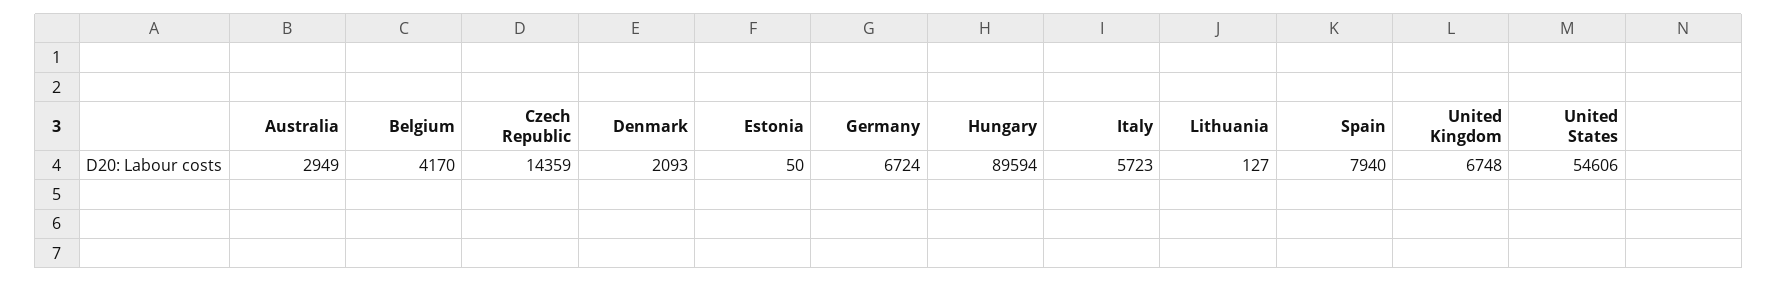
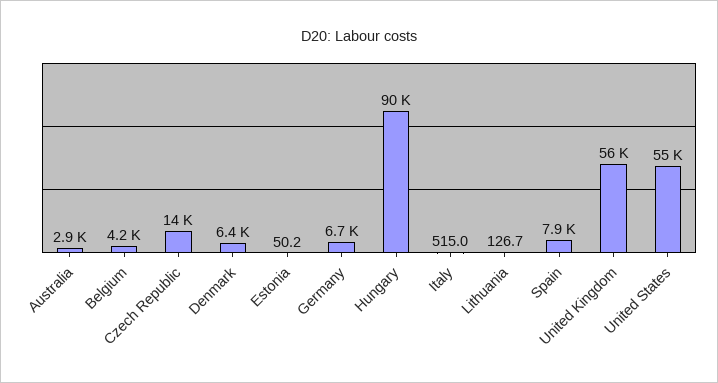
  {
    "Australia": 2949,
    "Belgium": 4170,
    "Czech Republic": 14359,
-   "Denmark": 2093,
+   "Denmark": 6400,
    "Estonia": 50.2,
    "Germany": 6724,
    "Hungary": 89594,
-   "Italy": 5723,
+   "Italy": 515,
    "Lithuania": 126.7,
    "Spain": 7940,
-   "United Kingdom": 6748,
+   "United Kingdom": 56000,
    "United States": 54606
  }

